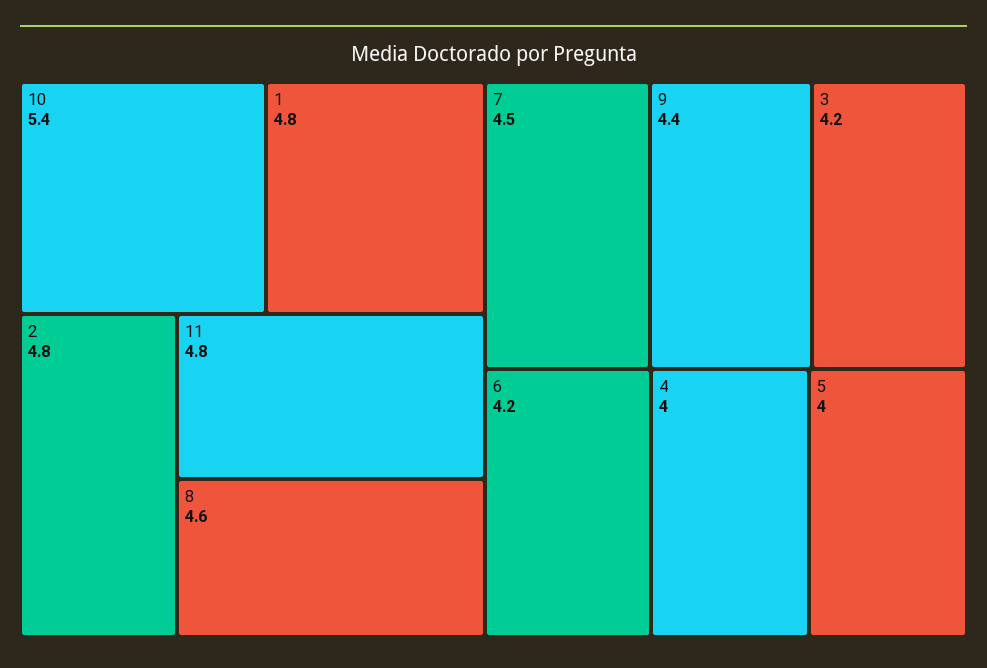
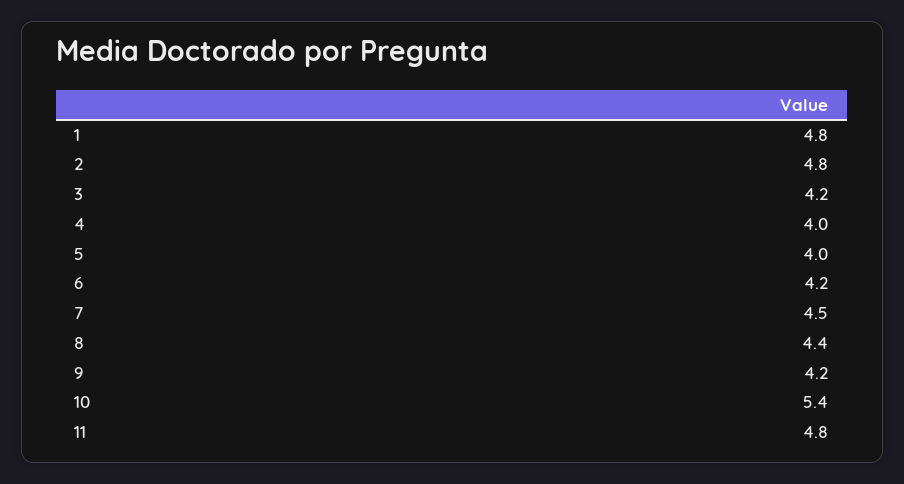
  {
    "10": 5.4,
    "1": 4.8,
    "2": 4.8,
    "11": 4.8,
-   "8": 4.6,
+   "8": 4.4,
    "7": 4.5,
-   "9": 4.4,
+   "9": 4.2,
    "3": 4.2,
    "6": 4.2,
    "4": 4,
    "5": 4
  }

